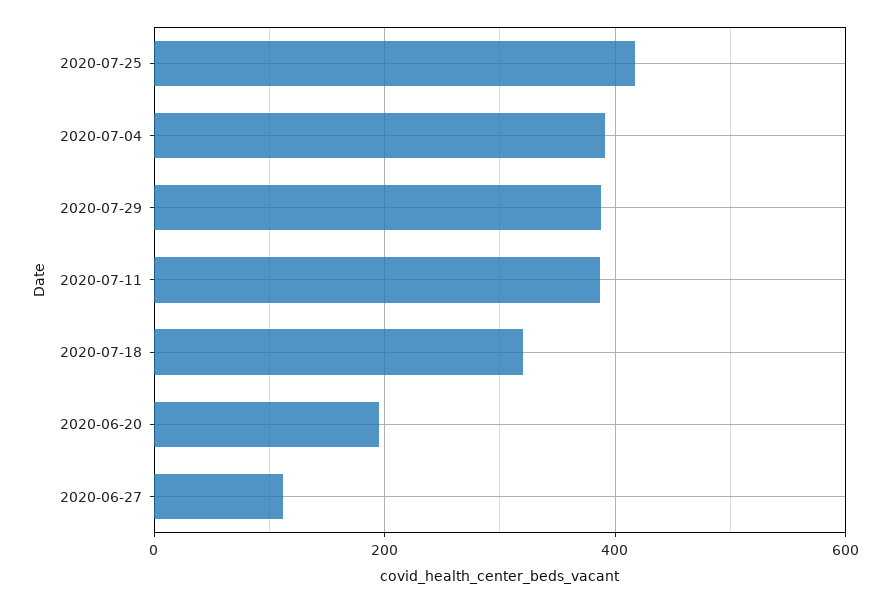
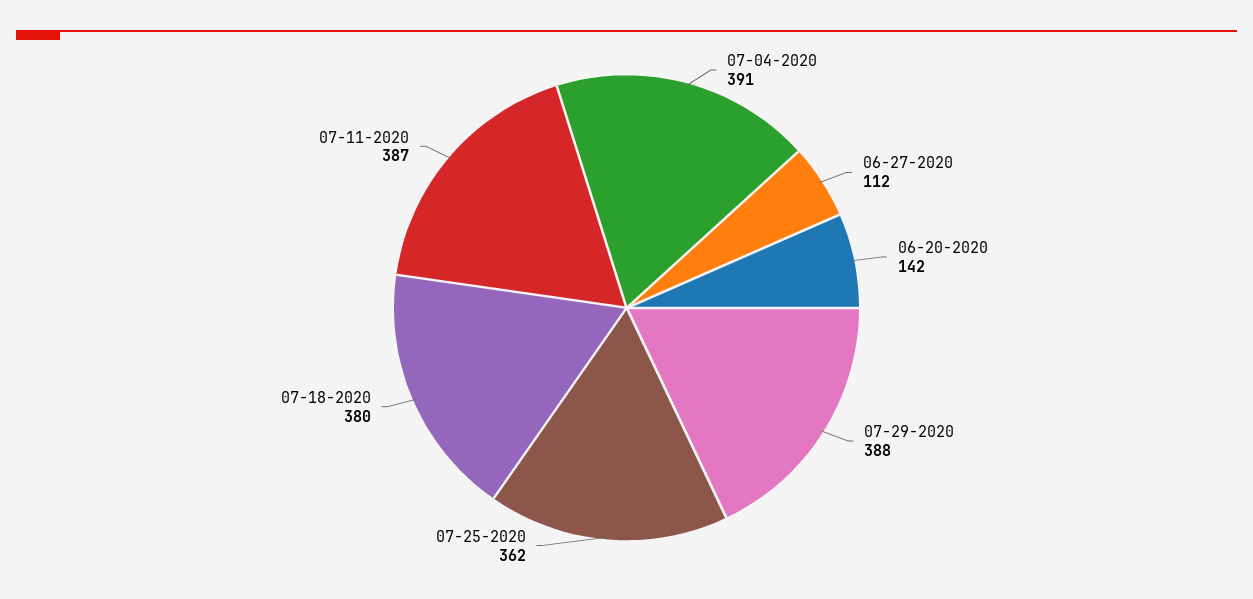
  {
-   "2020-07-25": 420,
+   "2020-07-25": 362,
    "2020-07-04": 391,
    "2020-07-29": 388,
    "2020-07-11": 387,
-   "2020-07-18": 320,
+   "2020-07-18": 380,
-   "2020-06-20": 200,
+   "2020-06-20": 142,
    "2020-06-27": 112
  }

